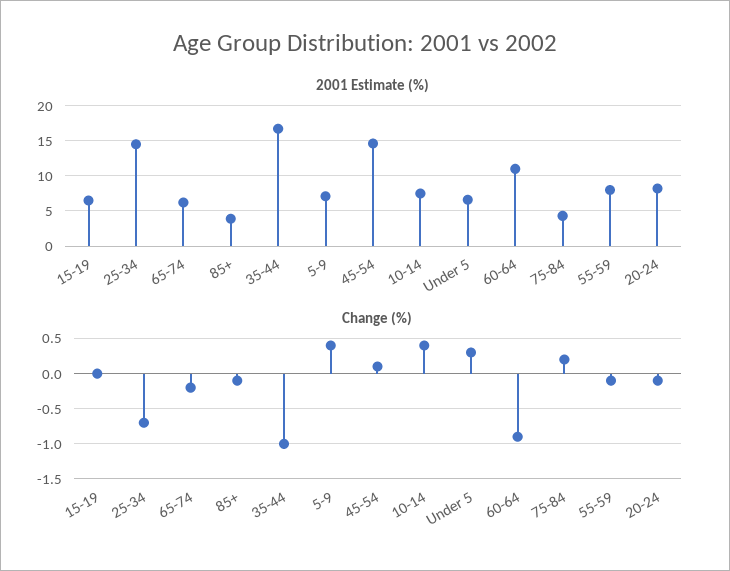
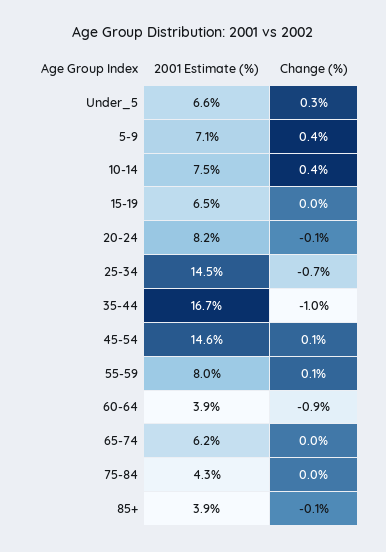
  {
    "2001 Estimate (%)": {
      "15-19": 6.5,
      "25-34": 14.5,
      "65-74": 6.2,
      "85+": 3.9,
      "35-44": 16.7,
      "5-9": 7.1,
      "45-54": 14.6,
      "10-14": 7.5,
      "Under 5": 6.6,
-     "60-64": 11,
+     "60-64": 3.9,
      "75-84": 4.3,
      "55-59": 8,
      "20-24": 8.2
    },
    "Change (%)": {
      "15-19": 0,
      "25-34": -0.7,
-     "65-74": -0.2,
+     "65-74": 0,
      "85+": -0.1,
      "35-44": -1,
      "5-9": 0.4,
      "45-54": 0.1,
      "10-14": 0.4,
      "Under 5": 0.3,
      "60-64": -0.9,
-     "75-84": 0.2,
+     "75-84": 0,
-     "55-59": -0.1,
+     "55-59": 0.1,
      "20-24": -0.1
    }
  }

